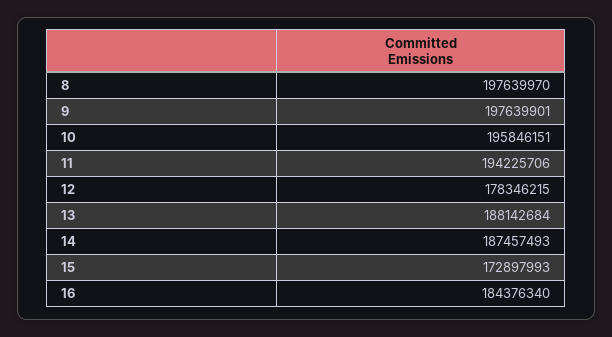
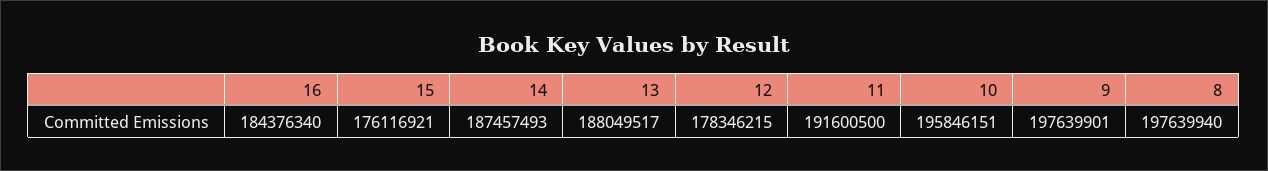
  {
-   "8": 197639970,
+   "8": 197639940,
    "9": 197639901,
    "10": 195846151,
-   "11": 194225706,
+   "11": 191600500,
    "12": 178346215,
-   "13": 188142684,
+   "13": 188049517,
    "14": 187457493,
-   "15": 172897993,
+   "15": 176116921,
    "16": 184376340
  }

